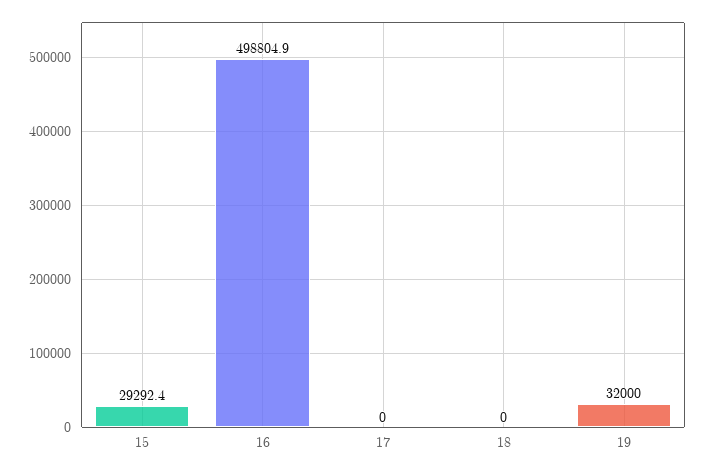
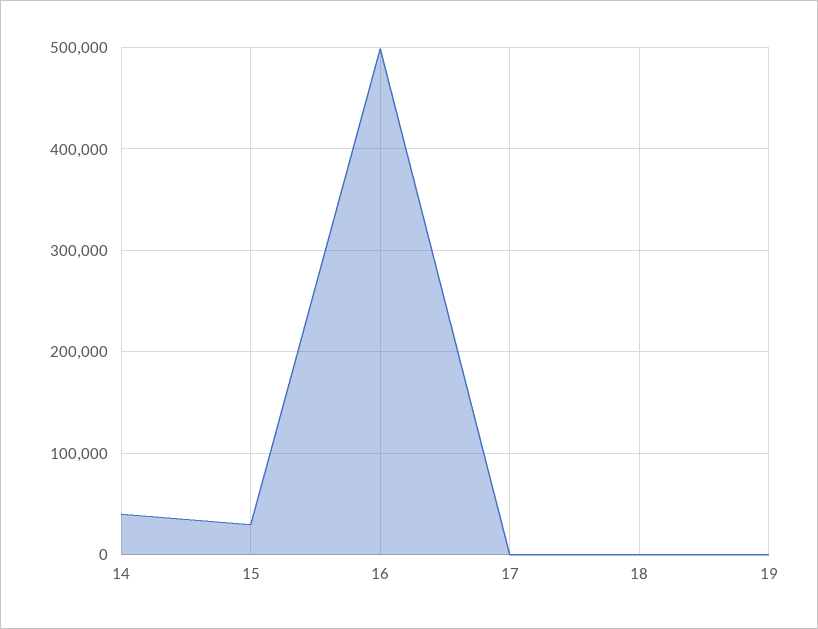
  {
    "15": 29292.4,
    "16": 498804.9,
    "17": 0,
    "18": 0,
-   "19": 32000
+   "19": 0,
+   "14": 40000
  }

